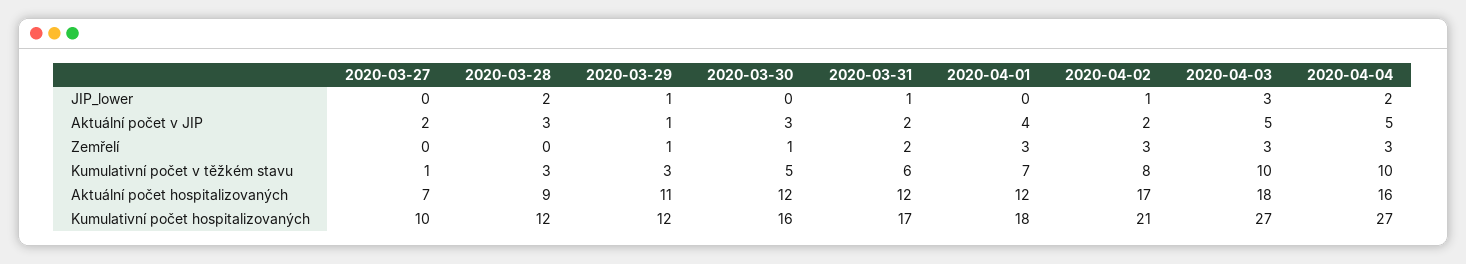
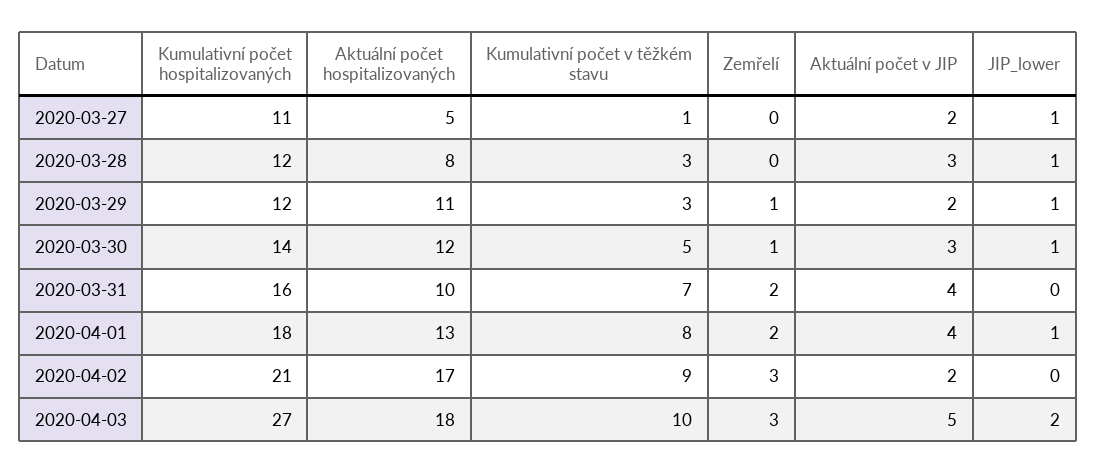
  {
    "2020-03-27": {
-     "JIP_lower": 0,
+     "JIP_lower": 1,
      "Aktuální počet v JIP": 2,
      "Zemřelí": 0,
      "Kumulativní počet v těžkém stavu": 1,
-     "Aktuální počet hospitalizovaných": 7,
+     "Aktuální počet hospitalizovaných": 5,
-     "Kumulativní počet hospitalizovaných": 10
+     "Kumulativní počet hospitalizovaných": 11
    },
    "2020-03-28": {
-     "JIP_lower": 2,
+     "JIP_lower": 1,
      "Aktuální počet v JIP": 3,
      "Zemřelí": 0,
      "Kumulativní počet v těžkém stavu": 3,
-     "Aktuální počet hospitalizovaných": 9,
+     "Aktuální počet hospitalizovaných": 8,
      "Kumulativní počet hospitalizovaných": 12
    },
    "2020-03-29": {
      "JIP_lower": 1,
-     "Aktuální počet v JIP": 1,
+     "Aktuální počet v JIP": 2,
      "Zemřelí": 1,
      "Kumulativní počet v těžkém stavu": 3,
      "Aktuální počet hospitalizovaných": 11,
      "Kumulativní počet hospitalizovaných": 12
    },
    "2020-03-30": {
-     "JIP_lower": 0,
+     "JIP_lower": 1,
      "Aktuální počet v JIP": 3,
      "Zemřelí": 1,
      "Kumulativní počet v těžkém stavu": 5,
      "Aktuální počet hospitalizovaných": 12,
-     "Kumulativní počet hospitalizovaných": 16
+     "Kumulativní počet hospitalizovaných": 14
    },
    "2020-03-31": {
-     "JIP_lower": 1,
+     "JIP_lower": 0,
-     "Aktuální počet v JIP": 2,
+     "Aktuální počet v JIP": 4,
      "Zemřelí": 2,
-     "Kumulativní počet v těžkém stavu": 6,
+     "Kumulativní počet v těžkém stavu": 7,
-     "Aktuální počet hospitalizovaných": 12,
+     "Aktuální počet hospitalizovaných": 10,
-     "Kumulativní počet hospitalizovaných": 17
+     "Kumulativní počet hospitalizovaných": 16
    },
    "2020-04-01": {
-     "JIP_lower": 0,
+     "JIP_lower": 1,
      "Aktuální počet v JIP": 4,
-     "Zemřelí": 3,
+     "Zemřelí": 2,
-     "Kumulativní počet v těžkém stavu": 7,
+     "Kumulativní počet v těžkém stavu": 8,
-     "Aktuální počet hospitalizovaných": 12,
+     "Aktuální počet hospitalizovaných": 13,
      "Kumulativní počet hospitalizovaných": 18
    },
    "2020-04-02": {
-     "JIP_lower": 1,
+     "JIP_lower": 0,
      "Aktuální počet v JIP": 2,
      "Zemřelí": 3,
-     "Kumulativní počet v těžkém stavu": 8,
+     "Kumulativní počet v těžkém stavu": 9,
      "Aktuální počet hospitalizovaných": 17,
      "Kumulativní počet hospitalizovaných": 21
    },
    "2020-04-03": {
-     "JIP_lower": 3,
+     "JIP_lower": 2,
      "Aktuální počet v JIP": 5,
      "Zemřelí": 3,
      "Kumulativní počet v těžkém stavu": 10,
      "Aktuální počet hospitalizovaných": 18,
      "Kumulativní počet hospitalizovaných": 27
-   },
+   }
-   "2020-04-04": {
-     "JIP_lower": 2,
-     "Aktuální počet v JIP": 5,
-     "Zemřelí": 3,
-     "Kumulativní počet v těžkém stavu": 10,
-     "Aktuální počet hospitalizovaných": 16,
-     "Kumulativní počet hospitalizovaných": 27
-   }
  }

